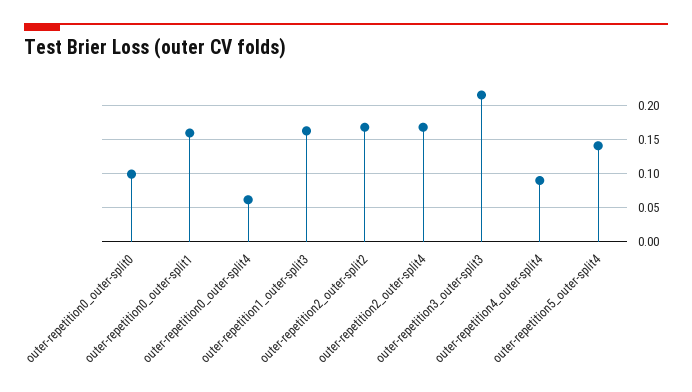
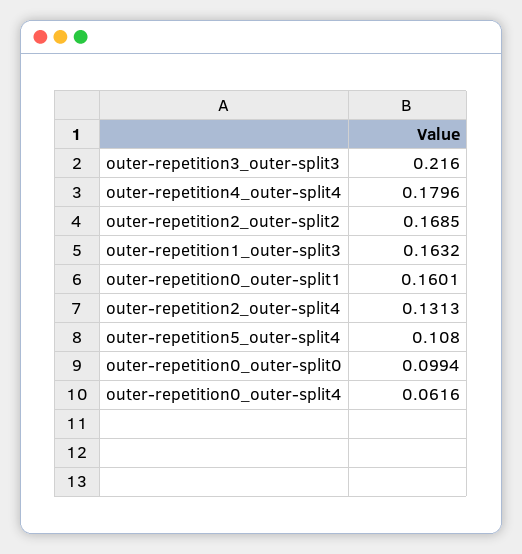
  {
    "outer-repetition0_outer-split0": 0.0994,
    "outer-repetition0_outer-split1": 0.1601,
    "outer-repetition0_outer-split4": 0.0616,
    "outer-repetition1_outer-split3": 0.1632,
    "outer-repetition2_outer-split2": 0.1685,
-   "outer-repetition2_outer-split4": 0.17,
+   "outer-repetition2_outer-split4": 0.1313,
    "outer-repetition3_outer-split3": 0.216,
-   "outer-repetition4_outer-split4": 0.09,
+   "outer-repetition4_outer-split4": 0.1796,
-   "outer-repetition5_outer-split4": 0.14
+   "outer-repetition5_outer-split4": 0.108
  }

